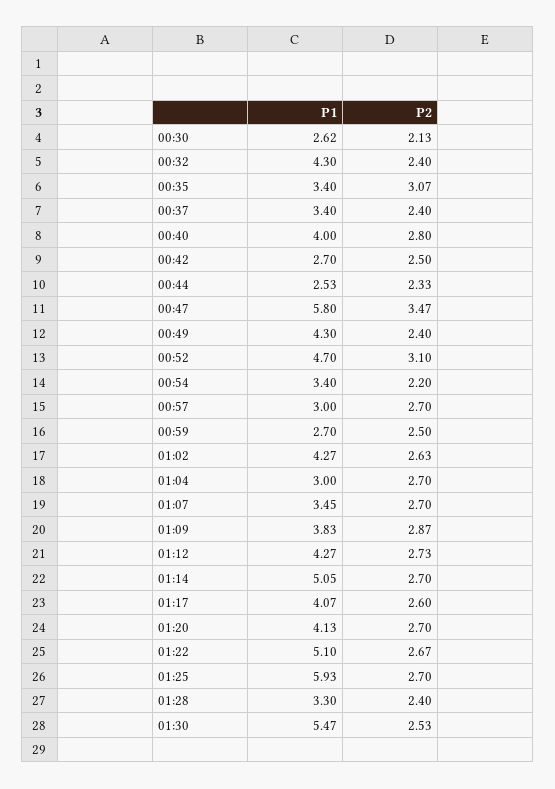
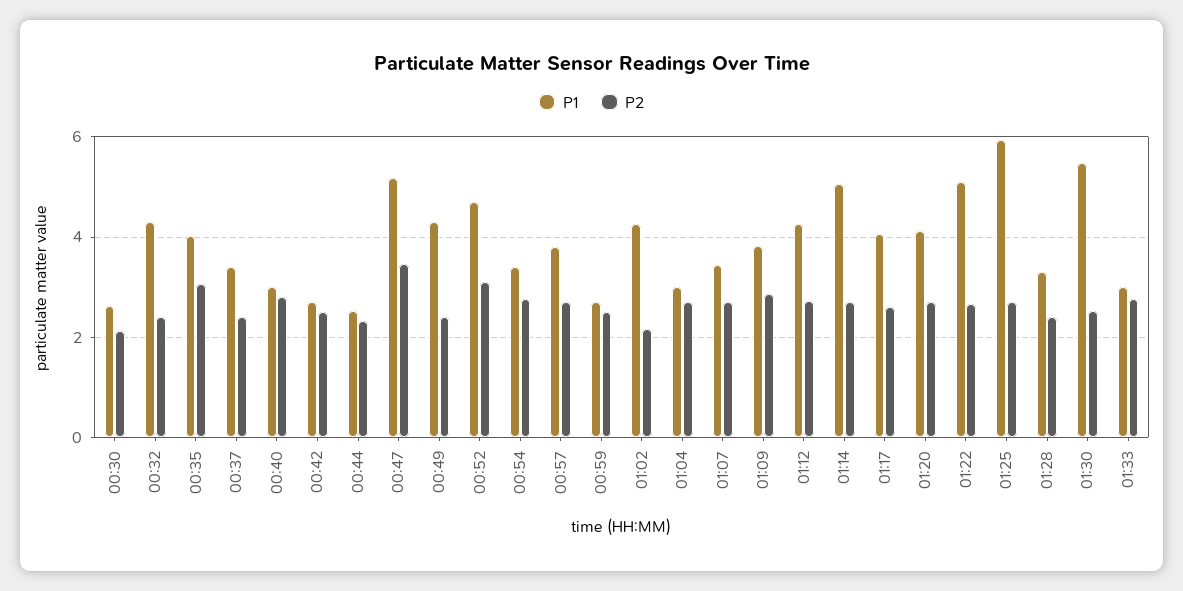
  {
    "P1": {
      "00:30": 2.62,
      "00:32": 4.3,
-     "00:35": 3.4,
+     "00:35": 4,
      "00:37": 3.4,
-     "00:40": 4,
+     "00:40": 3,
      "00:42": 2.7,
      "00:44": 2.53,
-     "00:47": 5.8,
+     "00:47": 5.2,
      "00:49": 4.3,
      "00:52": 4.7,
      "00:54": 3.4,
-     "00:57": 3,
+     "00:57": 3.8,
      "00:59": 2.7,
      "01:02": 4.27,
      "01:04": 3,
      "01:07": 3.45,
      "01:09": 3.83,
      "01:12": 4.27,
      "01:14": 5.05,
      "01:17": 4.07,
      "01:20": 4.13,
      "01:22": 5.1,
      "01:25": 5.93,
      "01:28": 3.3,
-     "01:30": 5.47
+     "01:30": 5.47,
+     "01:33": 3
    },
    "P2": {
      "00:30": 2.13,
      "00:32": 2.4,
      "00:35": 3.07,
      "00:37": 2.4,
      "00:40": 2.8,
      "00:42": 2.5,
      "00:44": 2.33,
      "00:47": 3.47,
      "00:49": 2.4,
      "00:52": 3.1,
-     "00:54": 2.2,
+     "00:54": 2.8,
      "00:57": 2.7,
      "00:59": 2.5,
-     "01:02": 2.63,
+     "01:02": 2.2,
      "01:04": 2.7,
      "01:07": 2.7,
      "01:09": 2.87,
      "01:12": 2.73,
      "01:14": 2.7,
      "01:17": 2.6,
      "01:20": 2.7,
      "01:22": 2.67,
      "01:25": 2.7,
      "01:28": 2.4,
-     "01:30": 2.53
+     "01:30": 2.53,
+     "01:33": 2.8
    }
  }

